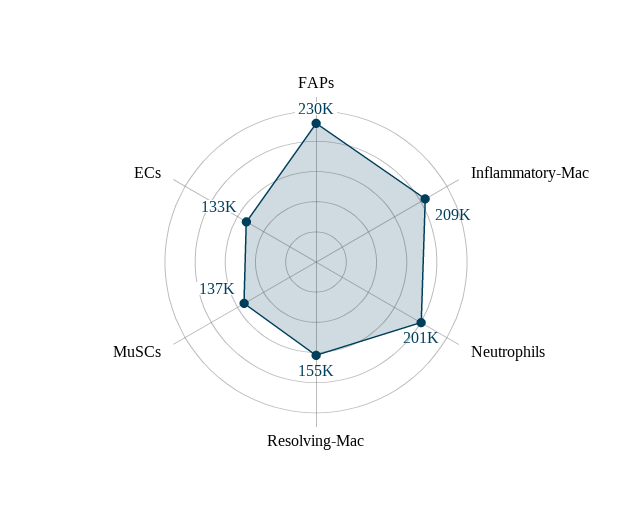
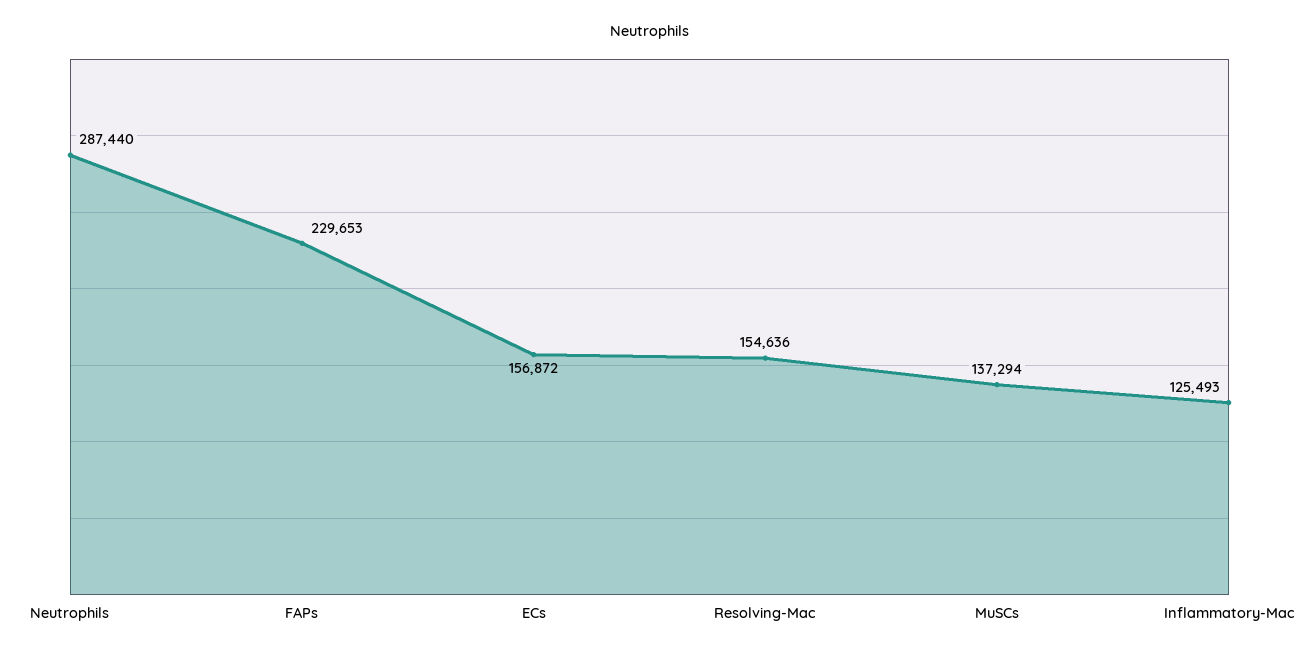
  {
    "FAPs": 229653,
-   "Inflammatory-Mac": 209000,
+   "Inflammatory-Mac": 125493,
-   "Neutrophils": 201000,
+   "Neutrophils": 287440,
    "Resolving-Mac": 154636,
    "MuSCs": 137294,
-   "ECs": 133000
+   "ECs": 156872
  }

